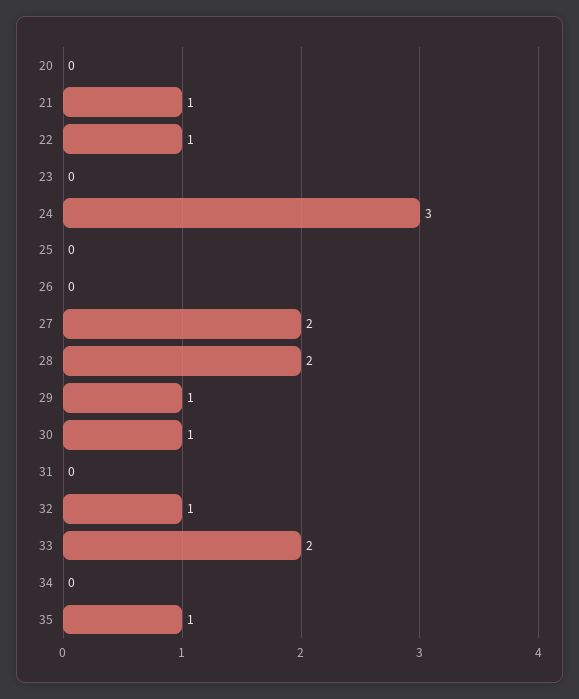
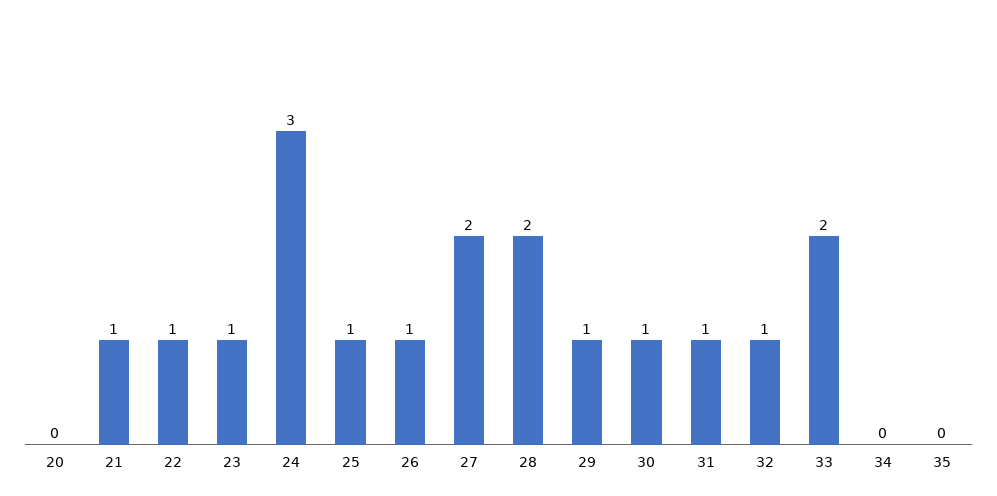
  {
    "20": 0,
    "21": 1,
    "22": 1,
-   "23": 0,
+   "23": 1,
    "24": 3,
-   "25": 0,
+   "25": 1,
-   "26": 0,
+   "26": 1,
    "27": 2,
    "28": 2,
    "29": 1,
    "30": 1,
-   "31": 0,
+   "31": 1,
    "32": 1,
    "33": 2,
    "34": 0,
-   "35": 1
+   "35": 0
  }

